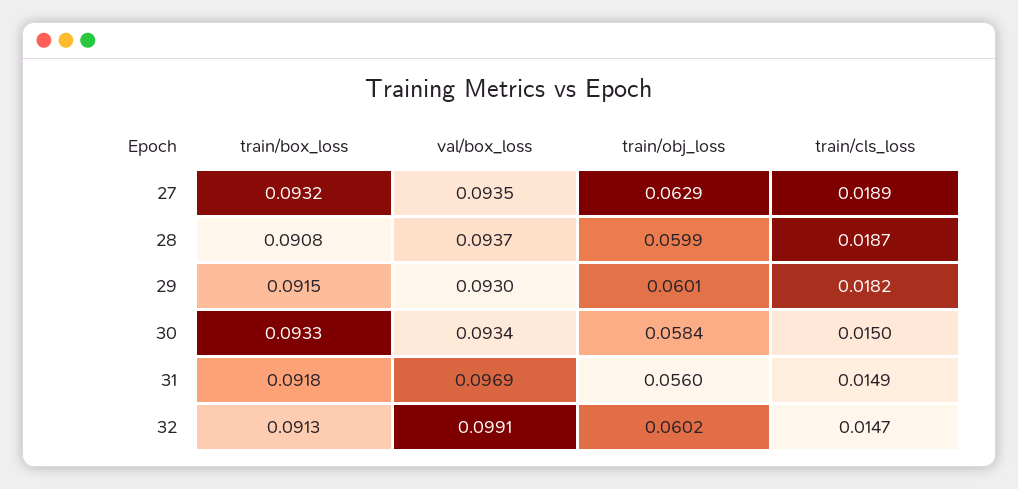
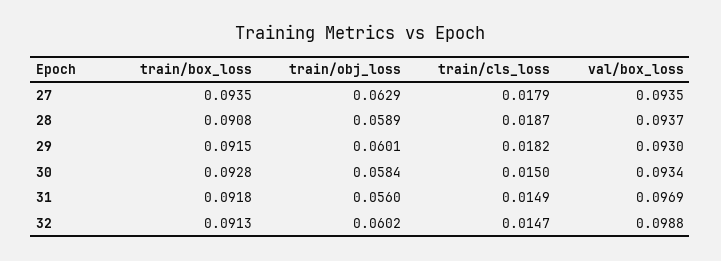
  {
    "train/box_loss": {
-     "27": 0.0932,
+     "27": 0.0935,
      "28": 0.0908,
      "29": 0.0915,
-     "30": 0.0933,
+     "30": 0.0928,
      "31": 0.0918,
      "32": 0.0913
    },
    "val/box_loss": {
      "27": 0.0935,
      "28": 0.0937,
      "29": 0.093,
      "30": 0.0934,
      "31": 0.0969,
-     "32": 0.0991
+     "32": 0.0988
    },
    "train/obj_loss": {
      "27": 0.0629,
-     "28": 0.0599,
+     "28": 0.0589,
      "29": 0.0601,
      "30": 0.0584,
      "31": 0.056,
      "32": 0.0602
    },
    "train/cls_loss": {
-     "27": 0.0189,
+     "27": 0.0179,
      "28": 0.0187,
      "29": 0.0182,
      "30": 0.015,
      "31": 0.0149,
      "32": 0.0147
    }
  }

